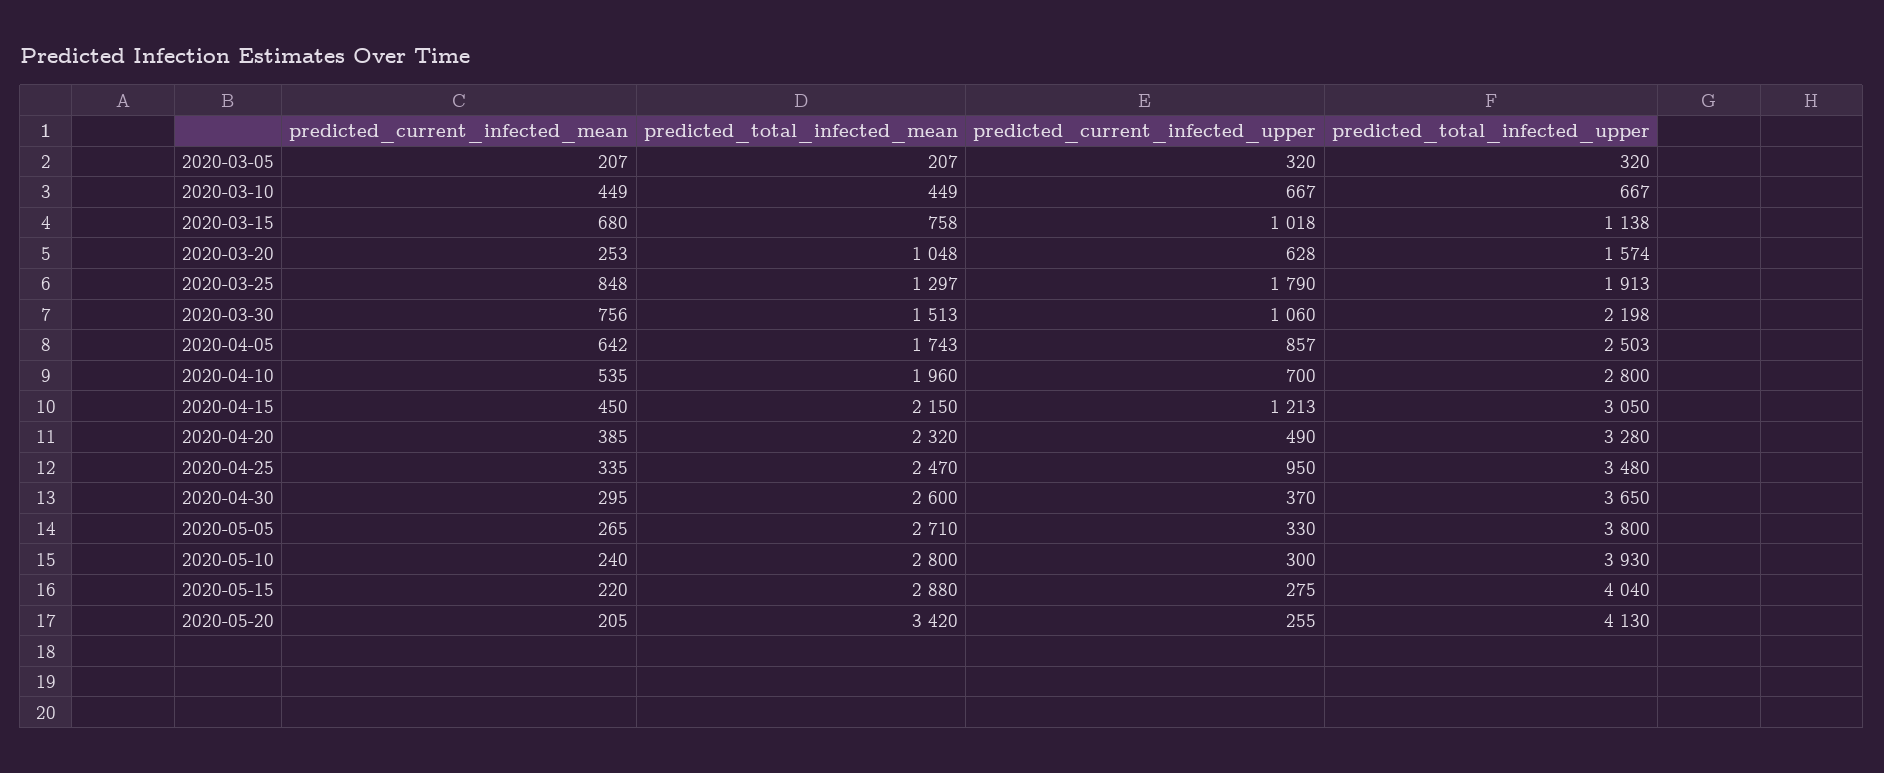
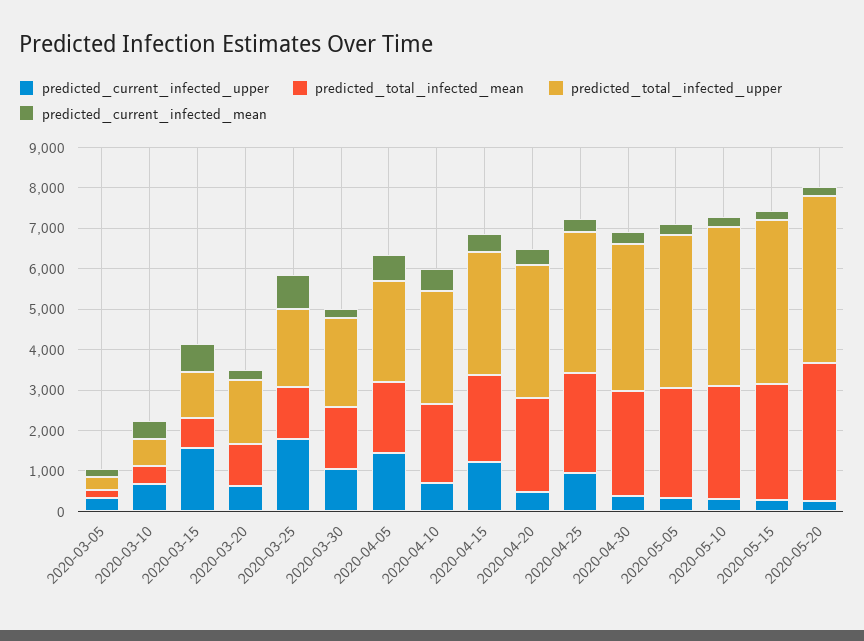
  {
    "predicted_current_infected_mean": {
      "2020-03-05": 207,
      "2020-03-10": 449,
      "2020-03-15": 680,
      "2020-03-20": 253,
      "2020-03-25": 848,
-     "2020-03-30": 756,
+     "2020-03-30": 200,
      "2020-04-05": 642,
      "2020-04-10": 535,
      "2020-04-15": 450,
      "2020-04-20": 385,
      "2020-04-25": 335,
      "2020-04-30": 295,
      "2020-05-05": 265,
      "2020-05-10": 240,
      "2020-05-15": 220,
      "2020-05-20": 205
    },
    "predicted_total_infected_mean": {
      "2020-03-05": 207,
      "2020-03-10": 449,
      "2020-03-15": 758,
      "2020-03-20": 1048,
      "2020-03-25": 1297,
      "2020-03-30": 1513,
      "2020-04-05": 1743,
      "2020-04-10": 1960,
      "2020-04-15": 2150,
      "2020-04-20": 2320,
      "2020-04-25": 2470,
      "2020-04-30": 2600,
      "2020-05-05": 2710,
      "2020-05-10": 2800,
      "2020-05-15": 2880,
      "2020-05-20": 3420
    },
    "predicted_current_infected_upper": {
      "2020-03-05": 320,
      "2020-03-10": 667,
-     "2020-03-15": 1018,
+     "2020-03-15": 1600,
      "2020-03-20": 628,
      "2020-03-25": 1790,
      "2020-03-30": 1060,
-     "2020-04-05": 857,
+     "2020-04-05": 1400,
      "2020-04-10": 700,
      "2020-04-15": 1213,
      "2020-04-20": 490,
      "2020-04-25": 950,
      "2020-04-30": 370,
      "2020-05-05": 330,
      "2020-05-10": 300,
      "2020-05-15": 275,
      "2020-05-20": 255
    },
    "predicted_total_infected_upper": {
      "2020-03-05": 320,
      "2020-03-10": 667,
      "2020-03-15": 1138,
      "2020-03-20": 1574,
      "2020-03-25": 1913,
      "2020-03-30": 2198,
      "2020-04-05": 2503,
      "2020-04-10": 2800,
      "2020-04-15": 3050,
      "2020-04-20": 3280,
      "2020-04-25": 3480,
      "2020-04-30": 3650,
      "2020-05-05": 3800,
      "2020-05-10": 3930,
      "2020-05-15": 4040,
      "2020-05-20": 4130
    }
  }

